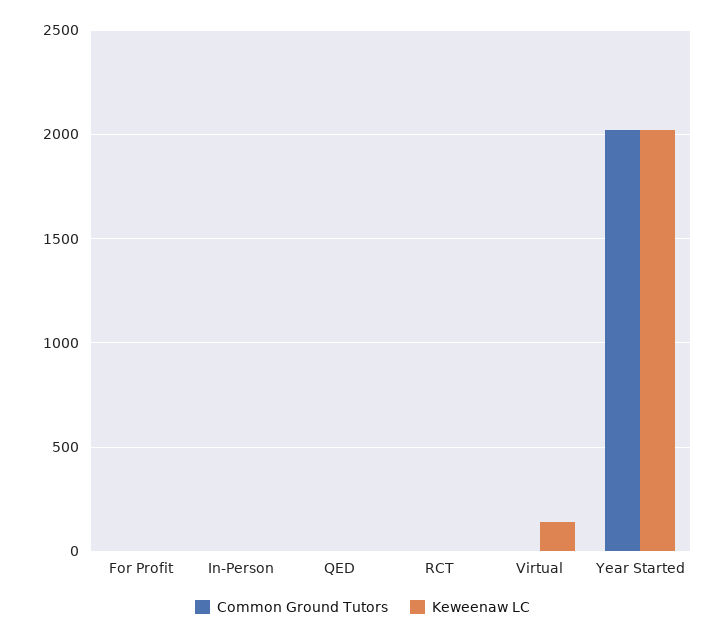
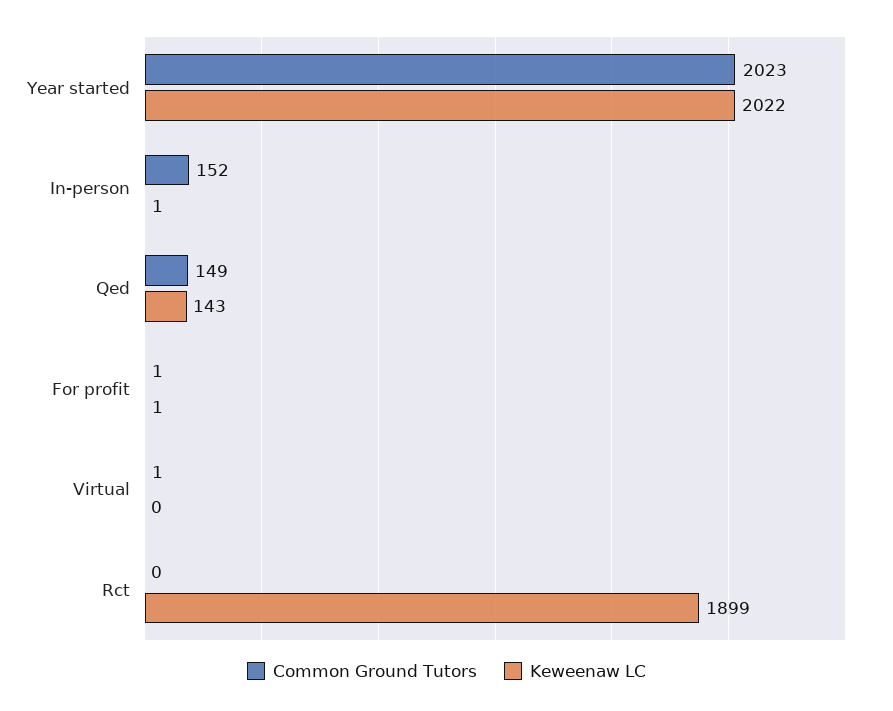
  {
    "Common Ground Tutors": {
      "For Profit": 1,
-     "In-Person": 0,
+     "In-Person": 152,
-     "QED": 0,
+     "QED": 149,
      "RCT": 0,
      "Virtual": 1,
      "Year Started": 2023
    },
    "Keweenaw LC": {
      "For Profit": 1,
      "In-Person": 1,
-     "QED": 0,
+     "QED": 143,
-     "RCT": 0,
+     "RCT": 1899,
-     "Virtual": 150,
+     "Virtual": 0,
      "Year Started": 2022
    }
  }

